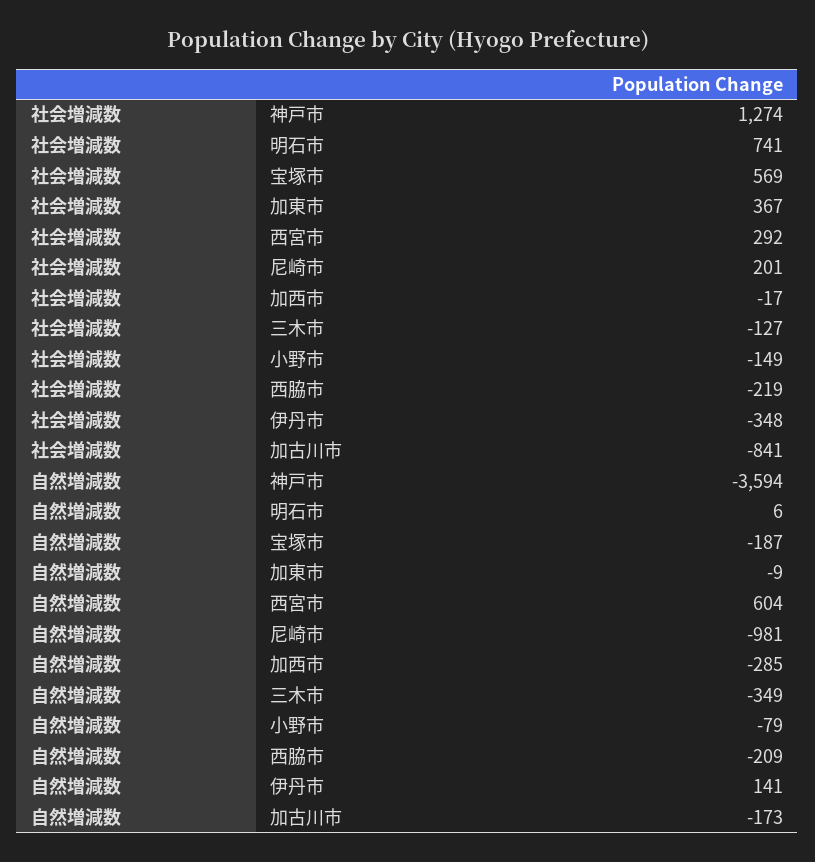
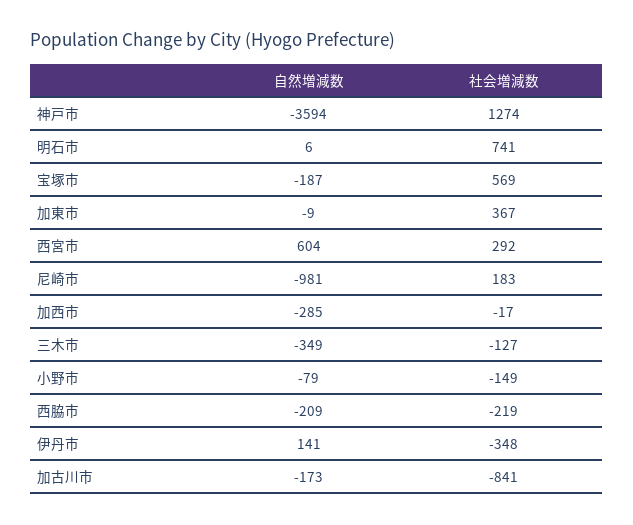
  {
    "社会増減数": {
      "神戸市": 1274,
      "明石市": 741,
      "宝塚市": 569,
      "加東市": 367,
      "西宮市": 292,
-     "尼崎市": 201,
+     "尼崎市": 183,
      "加西市": -17,
      "三木市": -127,
      "小野市": -149,
      "西脇市": -219,
      "伊丹市": -348,
      "加古川市": -841
    },
    "自然増減数": {
      "神戸市": -3594,
      "明石市": 6,
      "宝塚市": -187,
      "加東市": -9,
      "西宮市": 604,
      "尼崎市": -981,
      "加西市": -285,
      "三木市": -349,
      "小野市": -79,
      "西脇市": -209,
      "伊丹市": 141,
      "加古川市": -173
    }
  }

